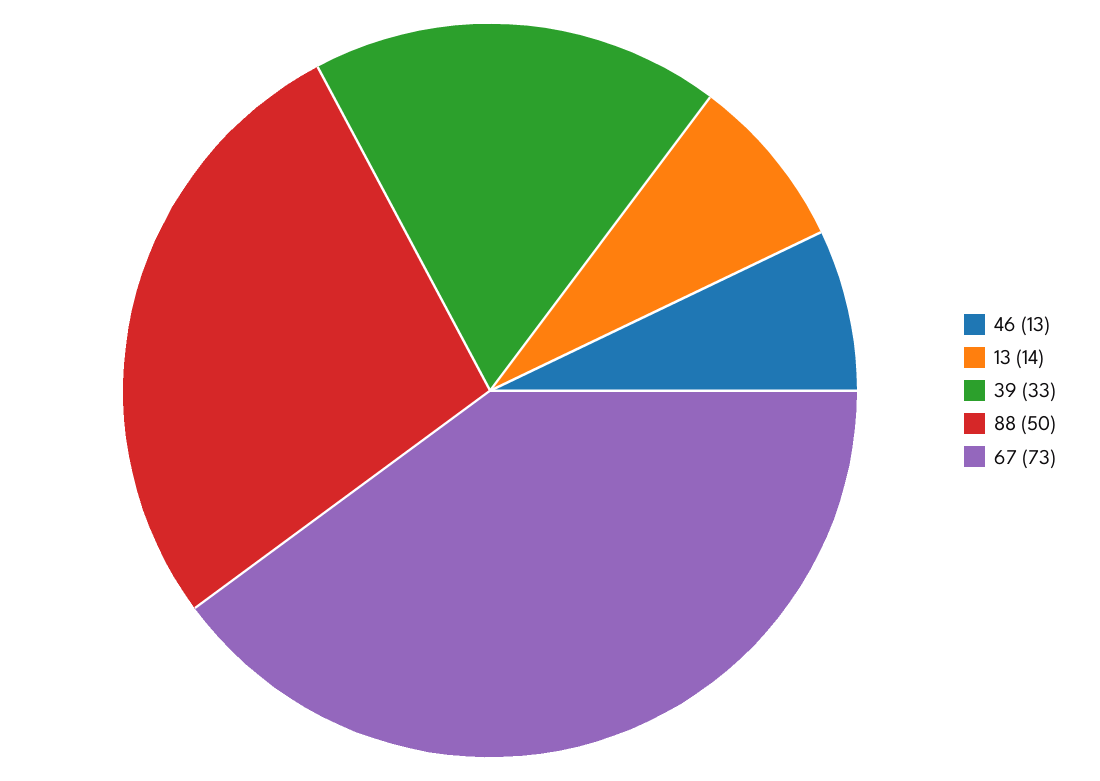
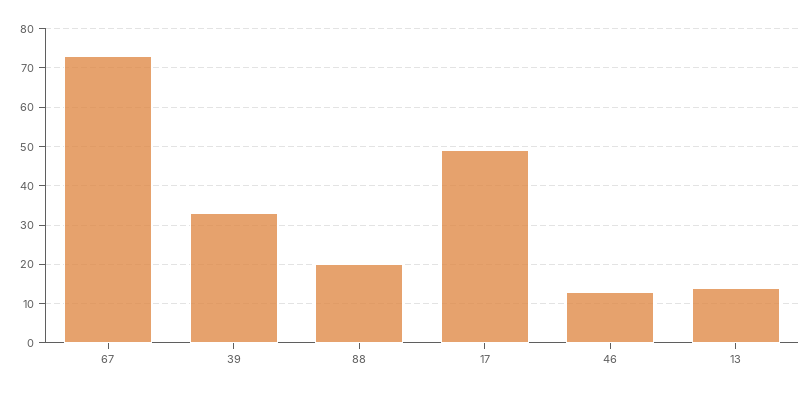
  {
    "46": 13,
    "13": 14,
    "39": 33,
-   "88": 50,
+   "88": 20,
-   "67": 73
+   "67": 73,
+   "17": 50
  }

